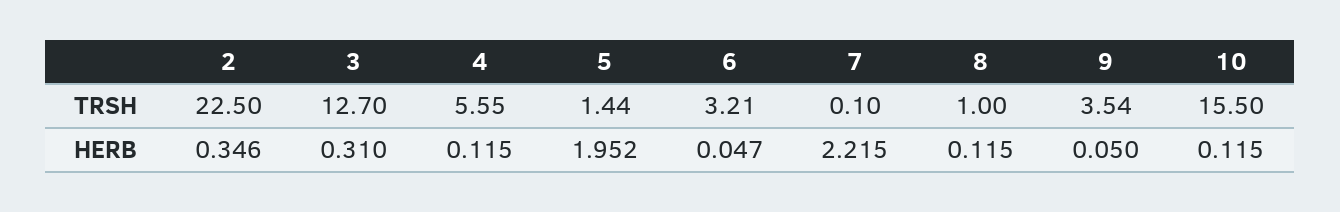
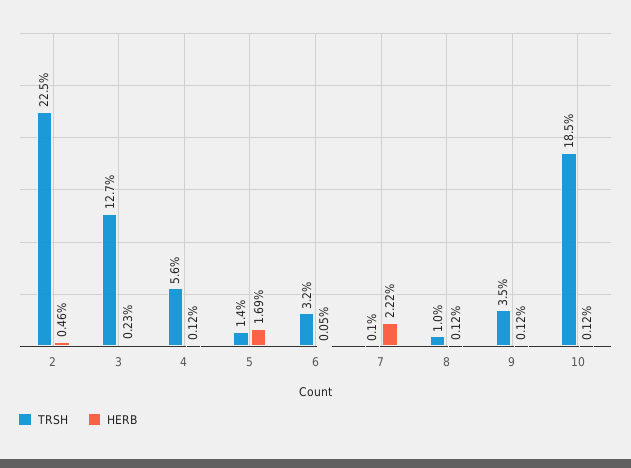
  {
    "TRSH": {
      "2": 22.5,
      "3": 12.7,
      "4": 5.55,
      "5": 1.44,
      "6": 3.21,
      "7": 0.1,
      "8": 1,
      "9": 3.54,
-     "10": 15.5
+     "10": 18.5
    },
    "HERB": {
-     "2": 0.346,
+     "2": 0.46,
-     "3": 0.31,
+     "3": 0.23,
      "4": 0.115,
-     "5": 1.952,
+     "5": 1.69,
      "6": 0.047,
      "7": 2.215,
      "8": 0.115,
-     "9": 0.05,
+     "9": 0.12,
      "10": 0.115
    }
  }

